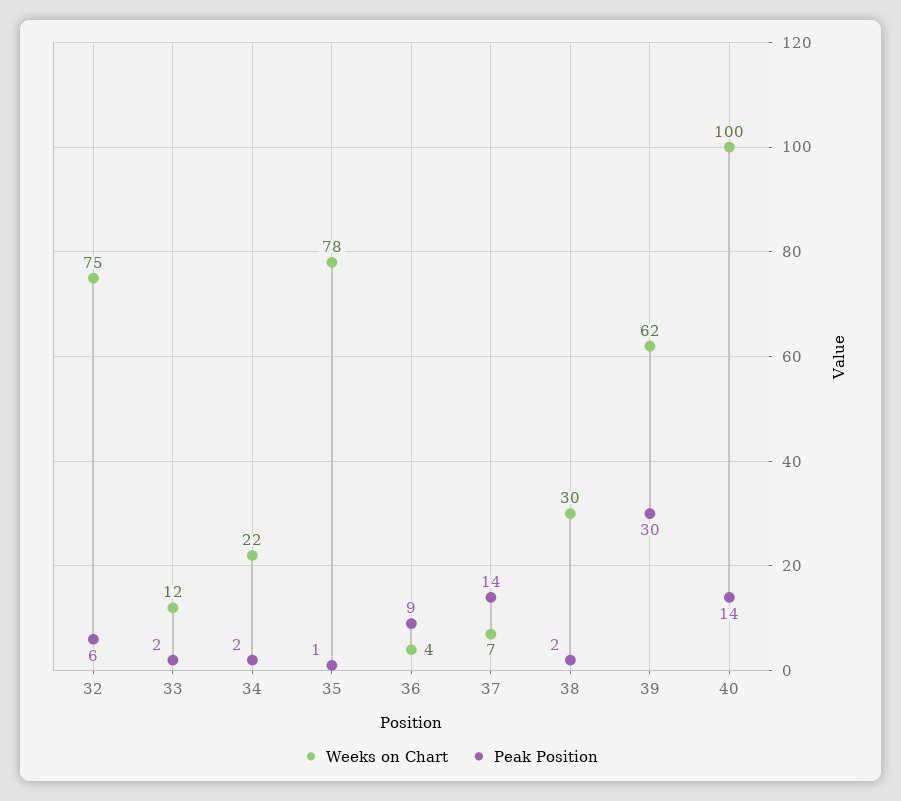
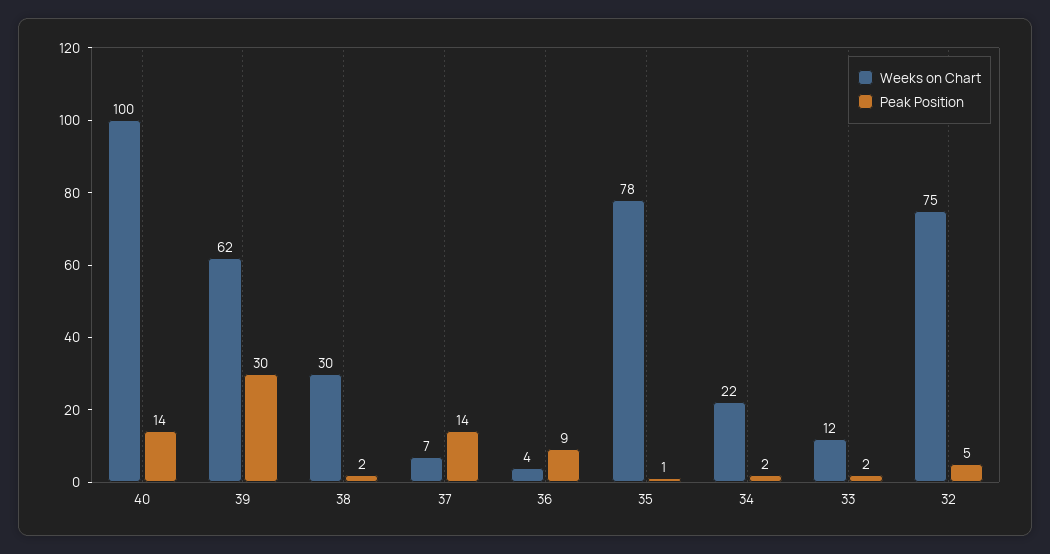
  {
    "Weeks on Chart": {
      "32": 75,
      "33": 12,
      "34": 22,
      "35": 78,
      "36": 4,
      "37": 7,
      "38": 30,
      "39": 62,
      "40": 100
    },
    "Peak Position": {
-     "32": 6,
+     "32": 5,
      "33": 2,
      "34": 2,
      "35": 1,
      "36": 9,
      "37": 14,
      "38": 2,
      "39": 30,
      "40": 14
    }
  }

